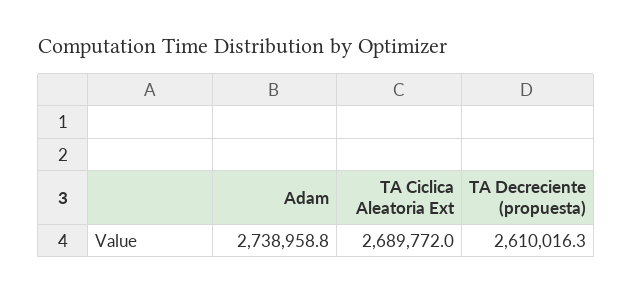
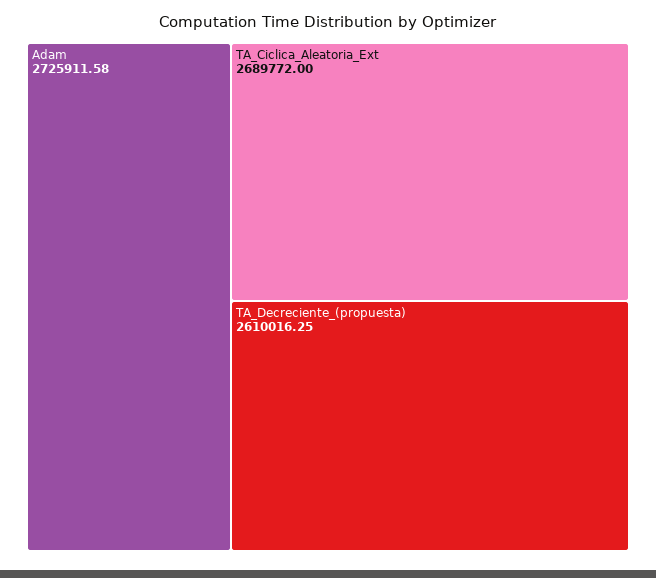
  {
-   "Adam": 2738958.8,
+   "Adam": 2725911.58,
    "TA Ciclica Aleatoria Ext": 2689772,
    "TA Decreciente (propuesta)": 2610016.25
  }

